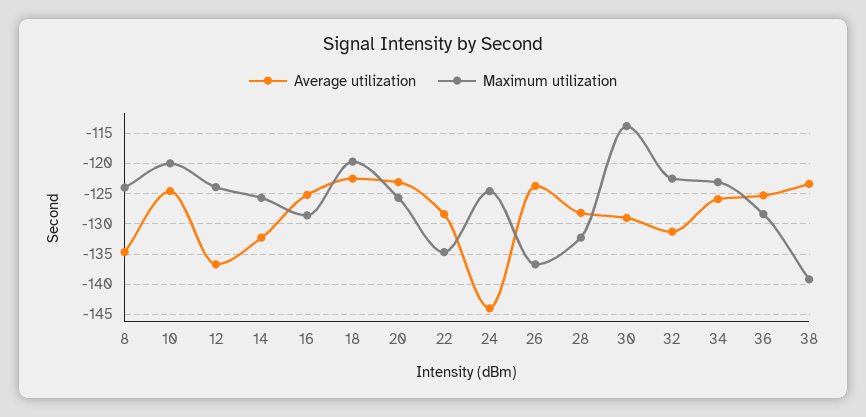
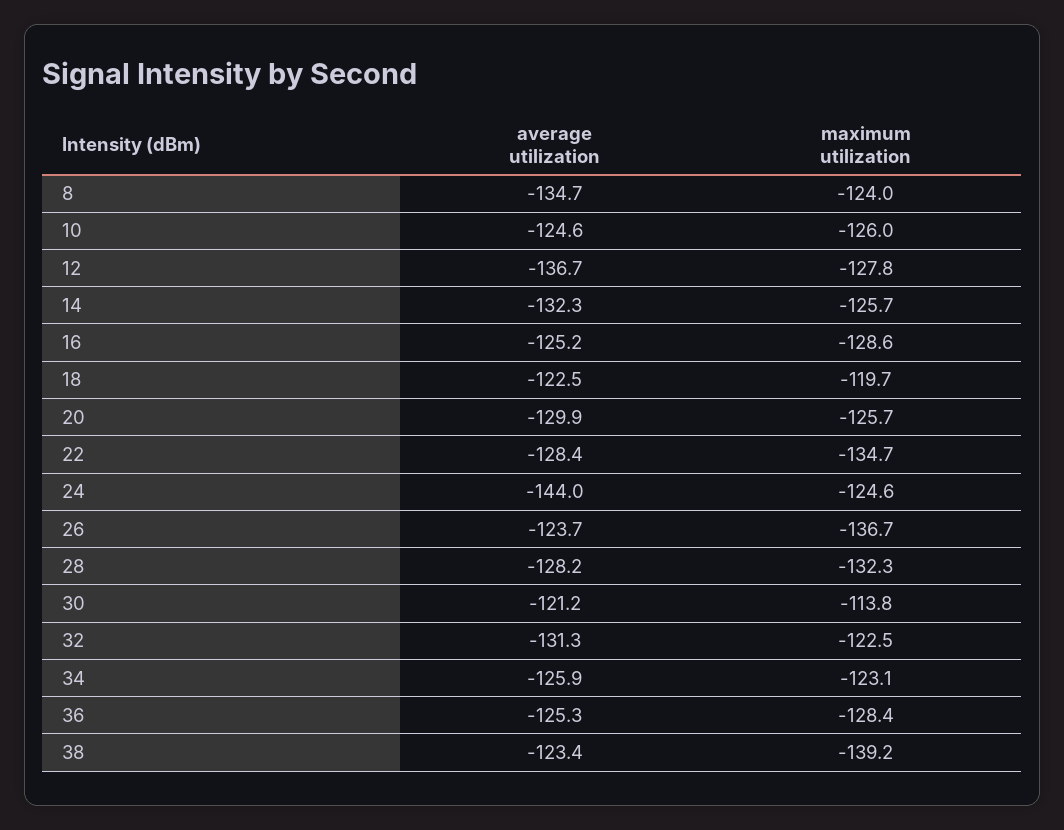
  {
    "Average utilization": {
      "8": -134.7,
      "10": -124.6,
      "12": -136.7,
      "14": -132.3,
      "16": -125.2,
      "18": -122.5,
-     "20": -123,
+     "20": -129.9,
      "22": -128.4,
      "24": -144,
      "26": -123.7,
      "28": -128.2,
-     "30": -129,
+     "30": -121.2,
      "32": -131.3,
      "34": -125.9,
      "36": -125.3,
      "38": -123.4
    },
    "Maximum utilization": {
      "8": -124,
-     "10": -120,
+     "10": -126,
-     "12": -124,
+     "12": -127.8,
      "14": -125.7,
      "16": -128.6,
      "18": -119.7,
      "20": -125.7,
      "22": -134.7,
      "24": -124.6,
      "26": -136.7,
      "28": -132.3,
      "30": -113.8,
      "32": -122.5,
      "34": -123.1,
      "36": -128.4,
      "38": -139.2
    }
  }

